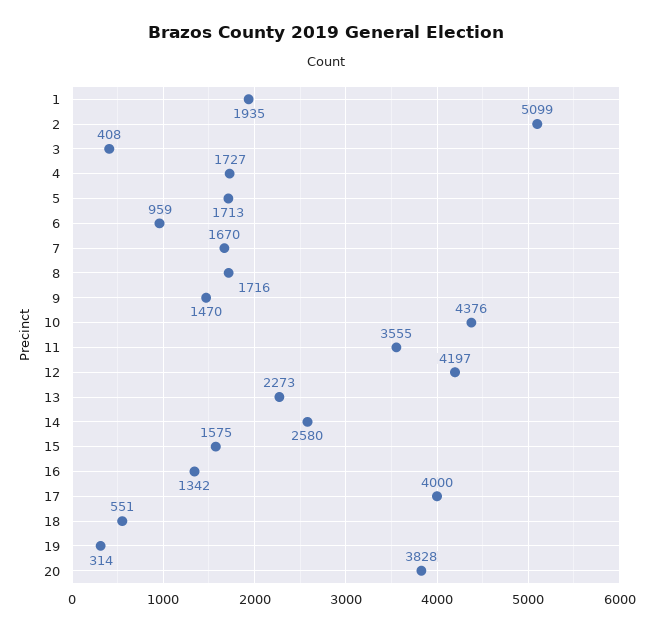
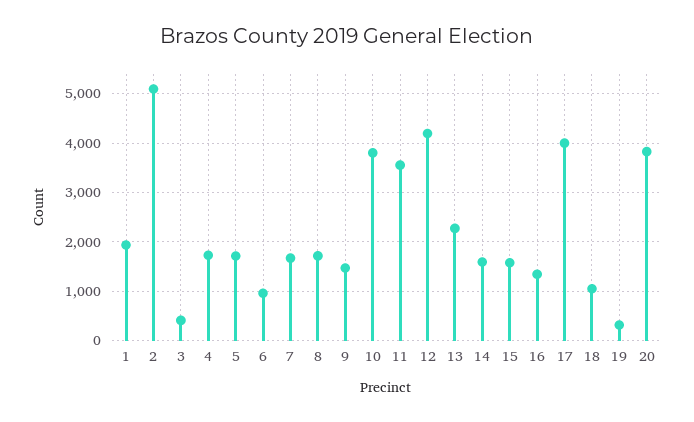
  {
    "1": 1935,
    "2": 5099,
    "3": 408,
    "4": 1727,
    "5": 1713,
    "6": 959,
    "7": 1670,
    "8": 1716,
    "9": 1470,
-   "10": 4376,
+   "10": 3800,
    "11": 3555,
    "12": 4197,
    "13": 2273,
-   "14": 2580,
+   "14": 1600,
    "15": 1575,
    "16": 1342,
    "17": 4000,
-   "18": 551,
+   "18": 1000,
    "19": 314,
    "20": 3828
  }

